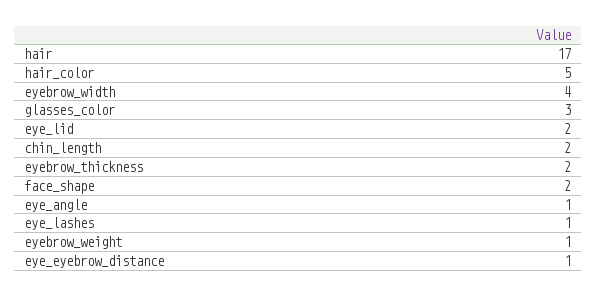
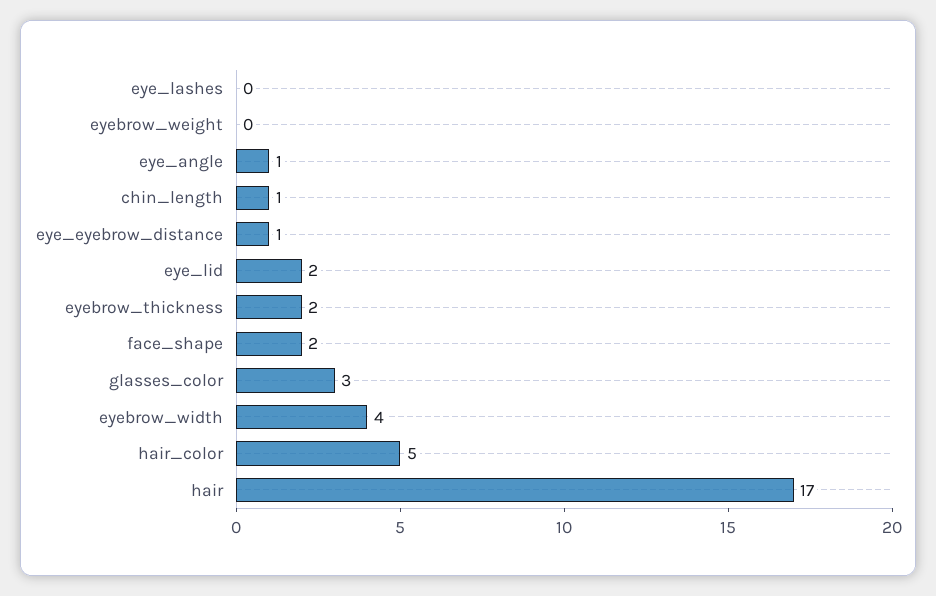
  {
    "hair": 17,
    "hair_color": 5,
    "eyebrow_width": 4,
    "glasses_color": 3,
    "eye_lid": 2,
-   "chin_length": 2,
+   "chin_length": 1,
    "eyebrow_thickness": 2,
    "face_shape": 2,
    "eye_angle": 1,
-   "eye_lashes": 1,
+   "eye_lashes": 0,
-   "eyebrow_weight": 1,
+   "eyebrow_weight": 0,
    "eye_eyebrow_distance": 1
  }

